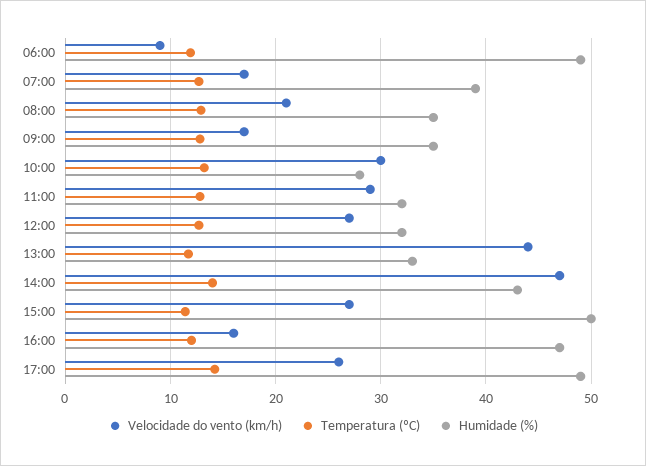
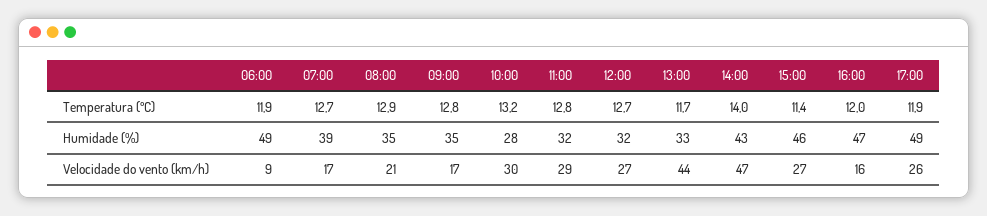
  {
    "Velocidade do vento (km/h)": {
      "06:00": 9,
      "07:00": 17,
      "08:00": 21,
      "09:00": 17,
      "10:00": 30,
      "11:00": 29,
      "12:00": 27,
      "13:00": 44,
      "14:00": 47,
      "15:00": 27,
      "16:00": 16,
      "17:00": 26
    },
    "Temperatura (ºC)": {
      "06:00": 11.9,
      "07:00": 12.7,
      "08:00": 12.9,
      "09:00": 12.8,
      "10:00": 13.2,
      "11:00": 12.8,
      "12:00": 12.7,
      "13:00": 11.7,
      "14:00": 14,
      "15:00": 11.4,
      "16:00": 12,
-     "17:00": 14
+     "17:00": 11.9
    },
    "Humidade (%)": {
      "06:00": 49,
      "07:00": 39,
      "08:00": 35,
      "09:00": 35,
      "10:00": 28,
      "11:00": 32,
      "12:00": 32,
      "13:00": 33,
      "14:00": 43,
-     "15:00": 50,
+     "15:00": 46,
      "16:00": 47,
      "17:00": 49
    }
  }

